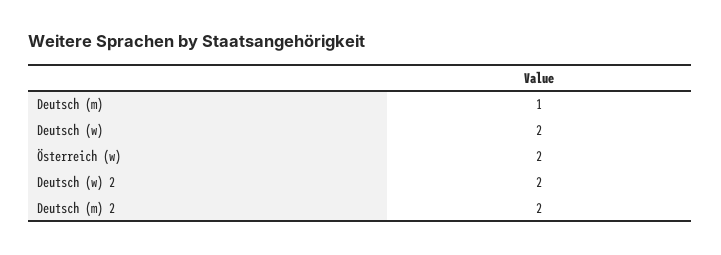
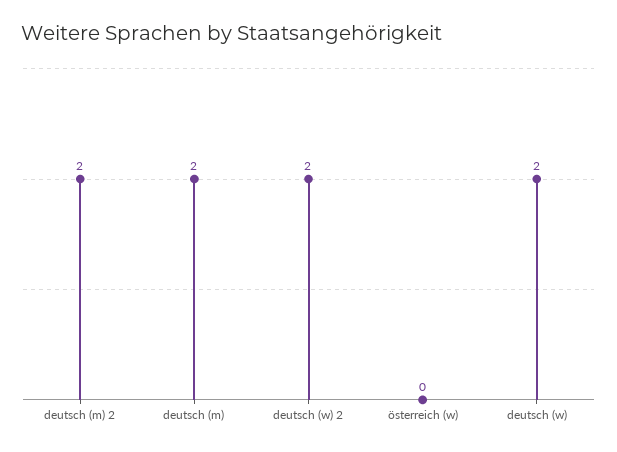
  {
-   "Deutsch (m)": 1,
+   "Deutsch (m)": 2,
    "Deutsch (w)": 2,
-   "Österreich (w)": 2,
+   "Österreich (w)": 0,
    "Deutsch (w) 2": 2,
    "Deutsch (m) 2": 2
  }

